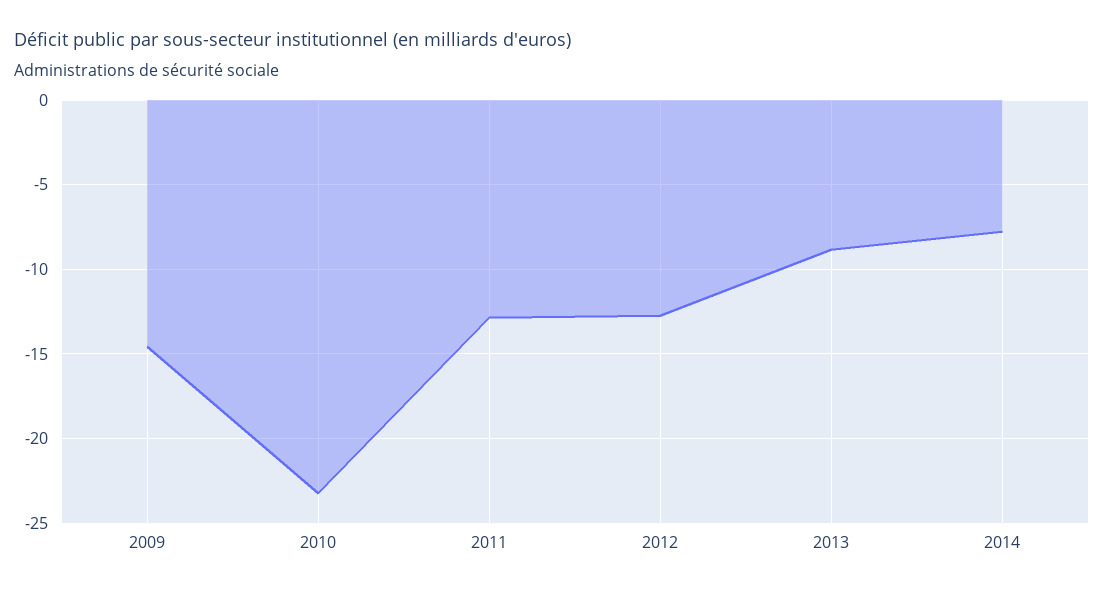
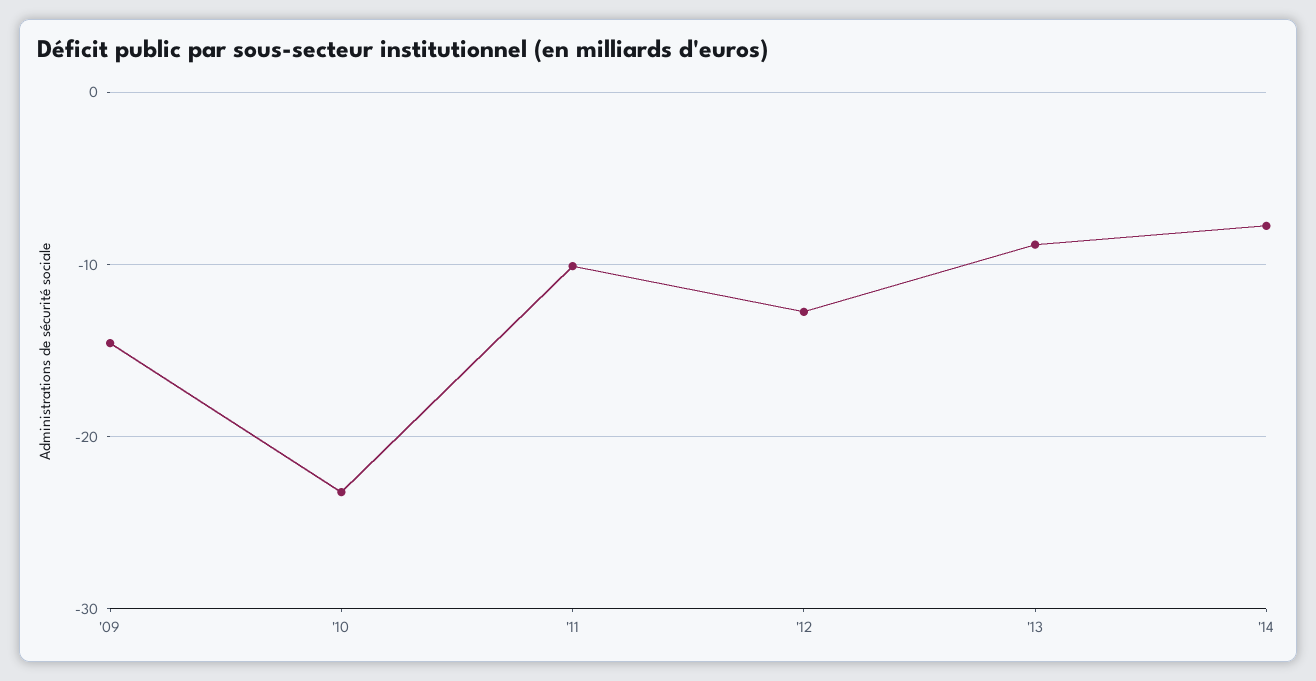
  {
    "2009": -14.5,
    "2010": -23,
-   "2011": -13,
+   "2011": -10,
    "2012": -13,
    "2013": -9,
    "2014": -8
  }

